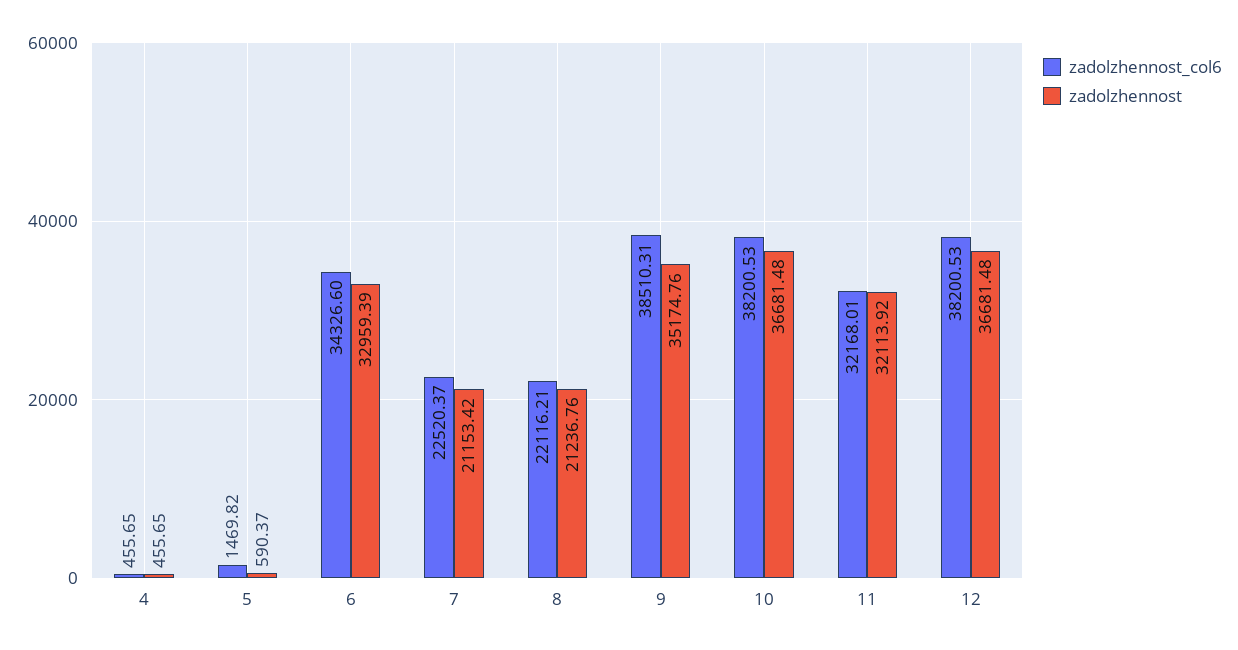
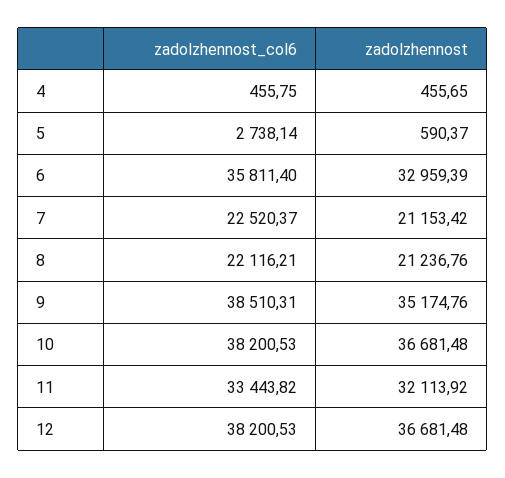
  {
    "zadolzhennost_col6": {
-     "4": 455.65,
+     "4": 455.75,
-     "5": 1469.82,
+     "5": 2738.14,
-     "6": 34326.6,
+     "6": 35811.4,
      "7": 22520.37,
      "8": 22116.21,
      "9": 38510.31,
      "10": 38200.53,
-     "11": 32168.01,
+     "11": 33443.82,
      "12": 38200.53
    },
    "zadolzhennost": {
      "4": 455.65,
      "5": 590.37,
      "6": 32959.39,
      "7": 21153.42,
      "8": 21236.76,
      "9": 35174.76,
      "10": 36681.48,
      "11": 32113.92,
      "12": 36681.48
    }
  }

